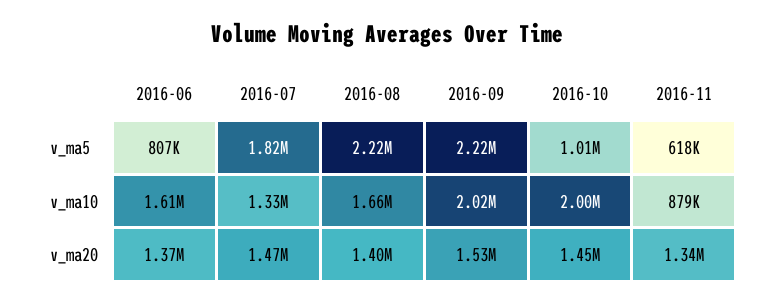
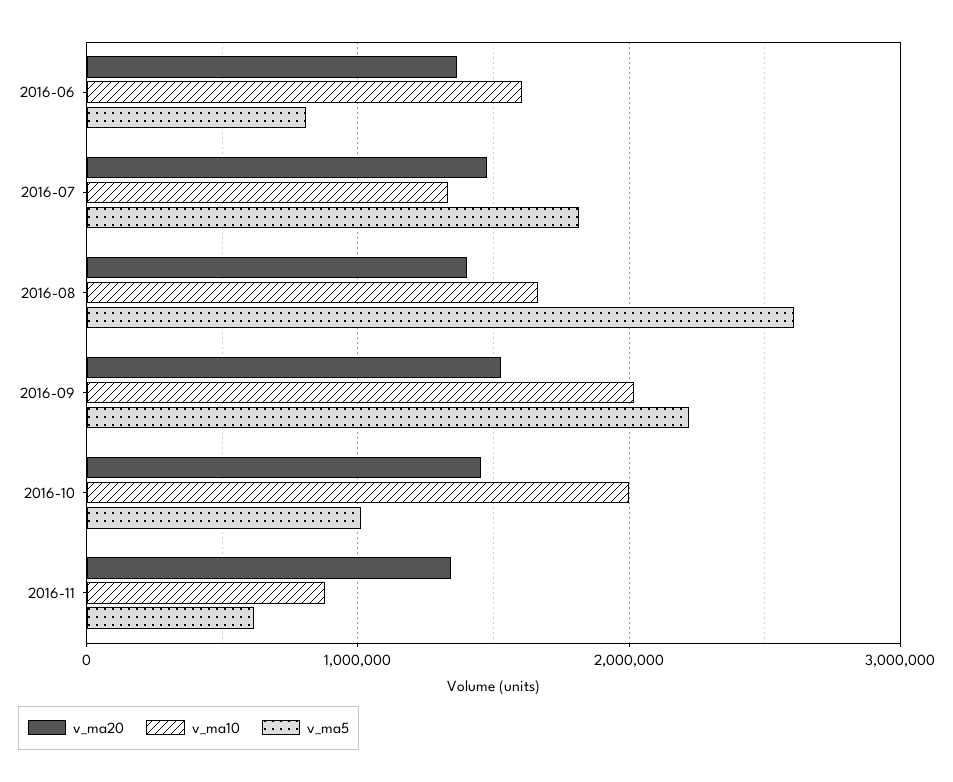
  {
    "v_ma5": {
      "2016-06": 807000,
      "2016-07": 1820000,
-     "2016-08": 2220000,
+     "2016-08": 2600000,
      "2016-09": 2220000,
      "2016-10": 1010000,
      "2016-11": 618000
    },
    "v_ma10": {
      "2016-06": 1610000,
      "2016-07": 1330000,
      "2016-08": 1660000,
      "2016-09": 2020000,
      "2016-10": 2000000,
      "2016-11": 879000
    },
    "v_ma20": {
      "2016-06": 1370000,
      "2016-07": 1470000,
      "2016-08": 1400000,
      "2016-09": 1530000,
      "2016-10": 1450000,
      "2016-11": 1340000
    }
  }

